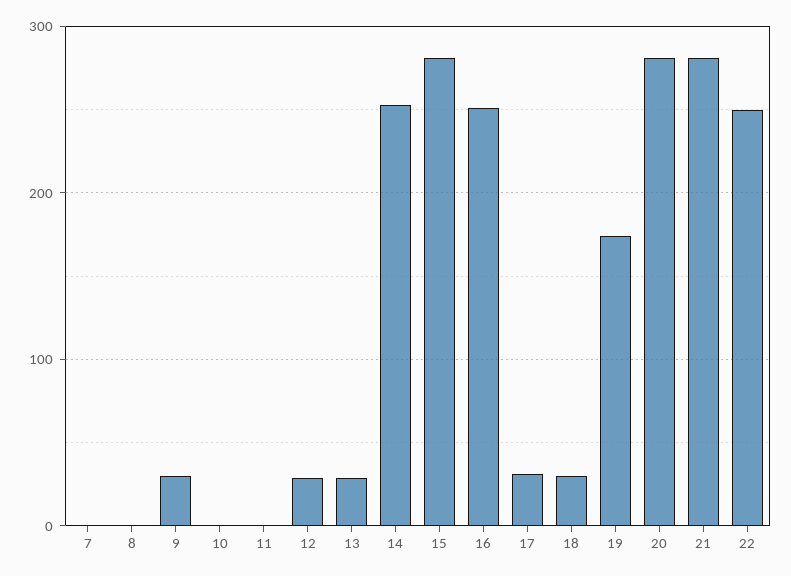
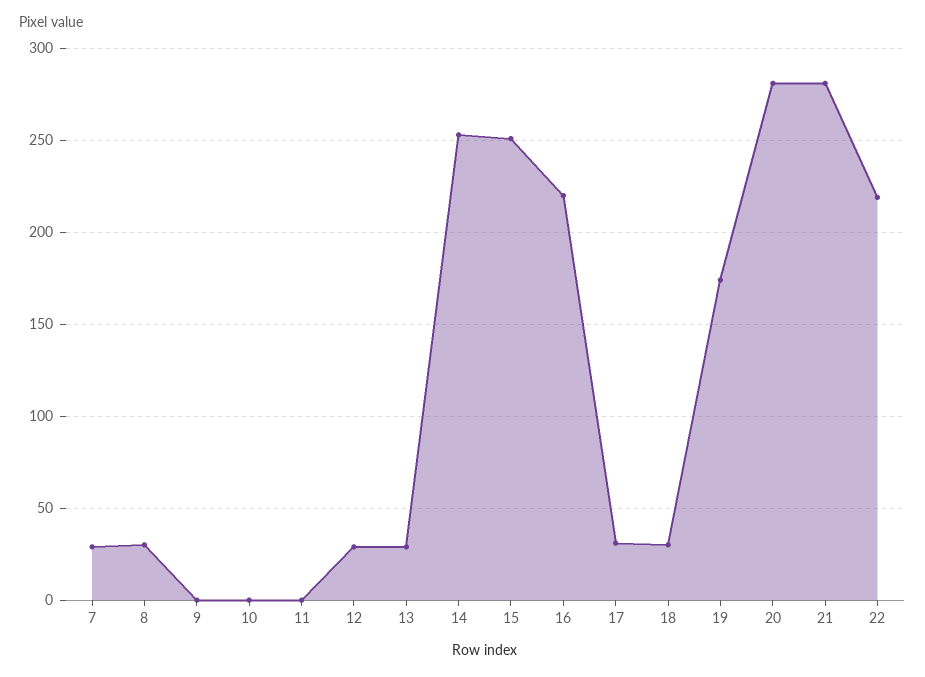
  {
-   "7": 0,
+   "7": 30,
-   "8": 0,
+   "8": 30,
-   "9": 30,
+   "9": 0,
    "10": 0,
    "11": 0,
    "12": 30,
    "13": 30,
    "14": 255,
-   "15": 280,
+   "15": 250,
-   "16": 250,
+   "16": 220,
    "17": 30,
    "18": 30,
    "19": 175,
    "20": 280,
    "21": 280,
-   "22": 250
+   "22": 220
  }

